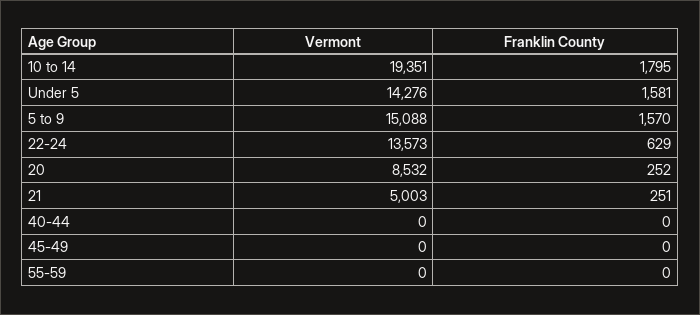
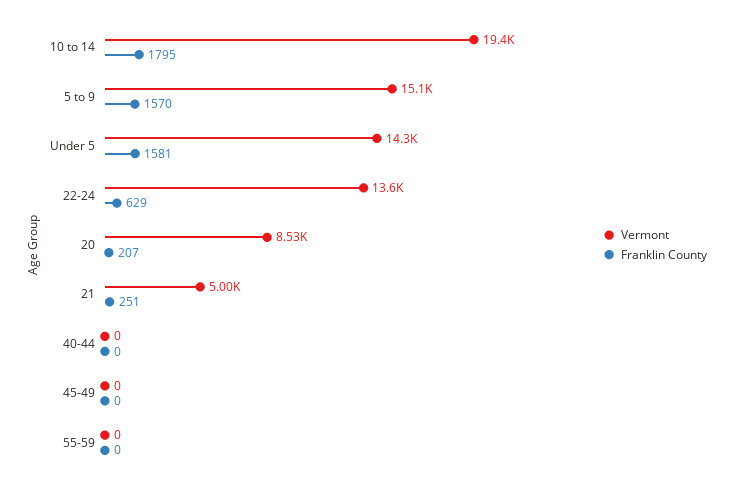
  {
    "Vermont": {
      "10 to 14": 19351,
      "Under 5": 14276,
      "5 to 9": 15088,
      "22-24": 13573,
      "20": 8532,
      "21": 5003,
      "40-44": 0,
      "45-49": 0,
      "55-59": 0
    },
    "Franklin County": {
      "10 to 14": 1795,
      "Under 5": 1581,
      "5 to 9": 1570,
      "22-24": 629,
-     "20": 252,
+     "20": 207,
      "21": 251,
      "40-44": 0,
      "45-49": 0,
      "55-59": 0
    }
  }

